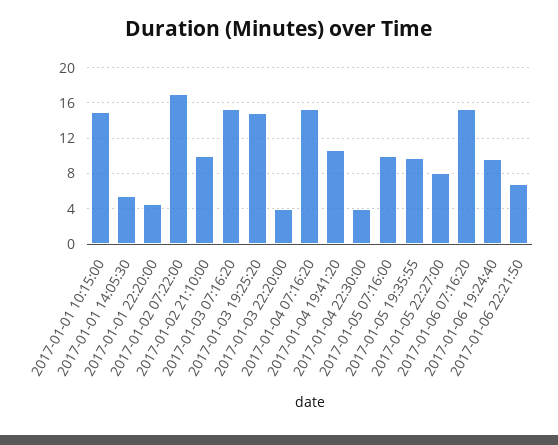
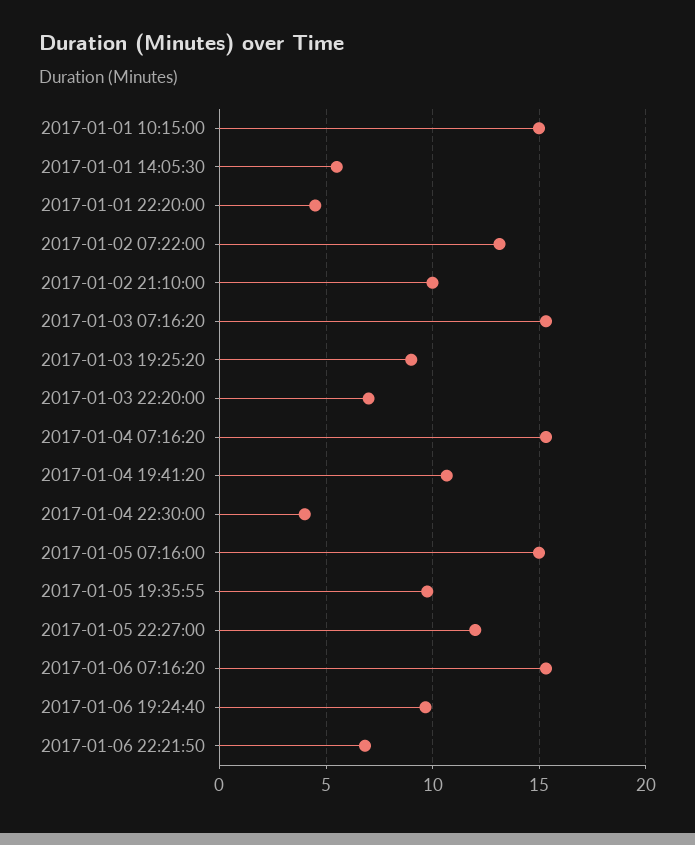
  {
    "2017-01-01 10:15:00": 15,
    "2017-01-01 14:05:30": 5.5,
    "2017-01-01 22:20:00": 4.5,
-   "2017-01-02 07:22:00": 17,
+   "2017-01-02 07:22:00": 13,
    "2017-01-02 21:10:00": 10,
    "2017-01-03 07:16:20": 15.5,
-   "2017-01-03 19:25:20": 15,
+   "2017-01-03 19:25:20": 9,
-   "2017-01-03 22:20:00": 4,
+   "2017-01-03 22:20:00": 7,
    "2017-01-04 07:16:20": 15.5,
    "2017-01-04 19:41:20": 10.5,
    "2017-01-04 22:30:00": 4,
-   "2017-01-05 07:16:00": 10,
+   "2017-01-05 07:16:00": 15,
    "2017-01-05 19:35:55": 10,
-   "2017-01-05 22:27:00": 8,
+   "2017-01-05 22:27:00": 12,
    "2017-01-06 07:16:20": 15.5,
    "2017-01-06 19:24:40": 9.5,
    "2017-01-06 22:21:50": 7
  }

